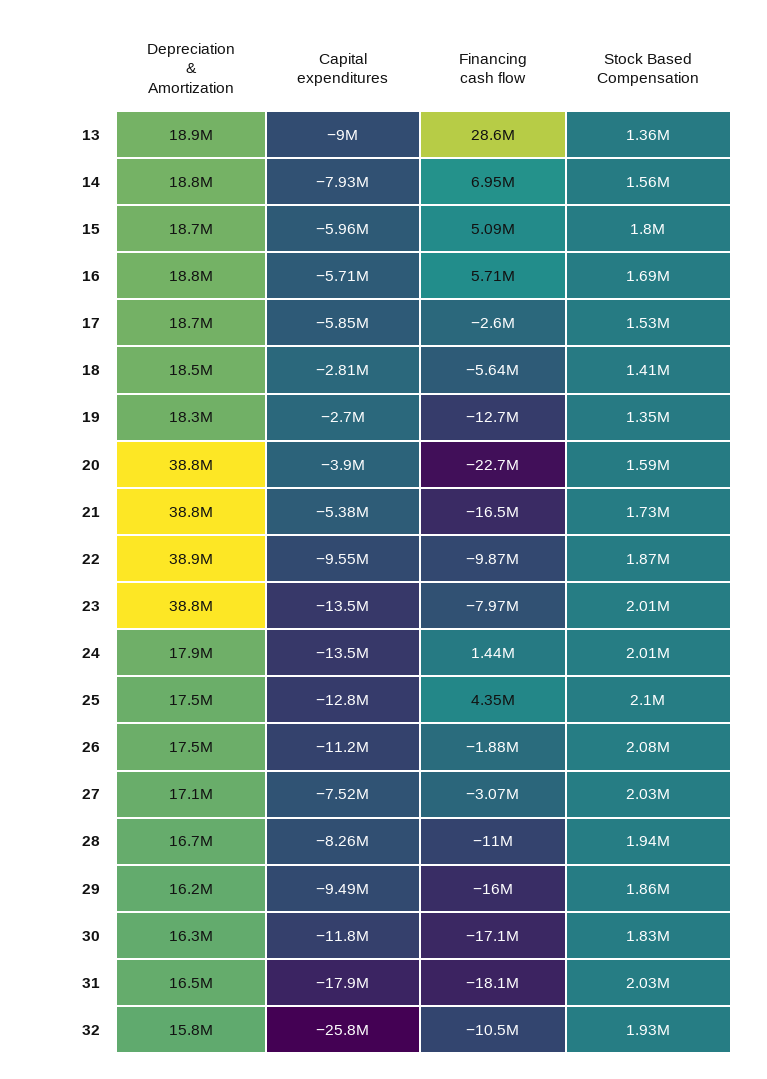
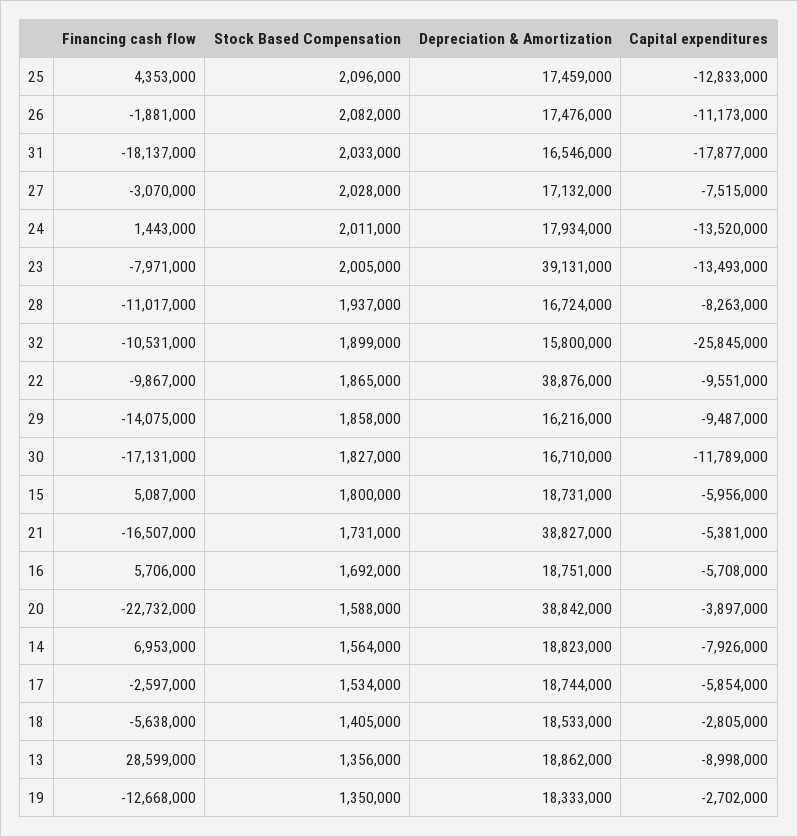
  {
    "Depreciation & Amortization": {
      "13": 18862000,
      "14": 18823000,
      "15": 18731000,
      "16": 18751000,
      "17": 18744000,
      "18": 18533000,
      "19": 18333000,
      "20": 38842000,
      "21": 38827000,
      "22": 38876000,
-     "23": 38800000,
+     "23": 39131000,
      "24": 17934000,
      "25": 17459000,
      "26": 17476000,
      "27": 17132000,
      "28": 16724000,
      "29": 16216000,
-     "30": 16300000,
+     "30": 16710000,
      "31": 16546000,
      "32": 15800000
    },
    "Capital expenditures": {
      "13": -8998000,
      "14": -7926000,
      "15": -5956000,
      "16": -5708000,
      "17": -5854000,
      "18": -2805000,
      "19": -2702000,
      "20": -3897000,
      "21": -5381000,
      "22": -9551000,
      "23": -13493000,
      "24": -13520000,
      "25": -12833000,
      "26": -11173000,
      "27": -7515000,
      "28": -8263000,
      "29": -9487000,
      "30": -11789000,
      "31": -17877000,
      "32": -25845000
    },
    "Financing cash flow": {
      "13": 28599000,
      "14": 6953000,
      "15": 5087000,
      "16": 5706000,
      "17": -2597000,
      "18": -5638000,
      "19": -12668000,
      "20": -22732000,
      "21": -16507000,
      "22": -9867000,
      "23": -7971000,
      "24": 1443000,
      "25": 4353000,
      "26": -1881000,
      "27": -3070000,
      "28": -11017000,
-     "29": -16000000,
+     "29": -14075000,
      "30": -17131000,
      "31": -18137000,
      "32": -10531000
    },
    "Stock Based Compensation": {
      "13": 1356000,
      "14": 1564000,
      "15": 1800000,
      "16": 1692000,
      "17": 1534000,
      "18": 1405000,
      "19": 1350000,
      "20": 1588000,
      "21": 1731000,
      "22": 1865000,
      "23": 2005000,
      "24": 2011000,
      "25": 2096000,
      "26": 2082000,
      "27": 2028000,
      "28": 1937000,
      "29": 1858000,
      "30": 1827000,
      "31": 2033000,
-     "32": 1930000
+     "32": 1899000
    }
  }

